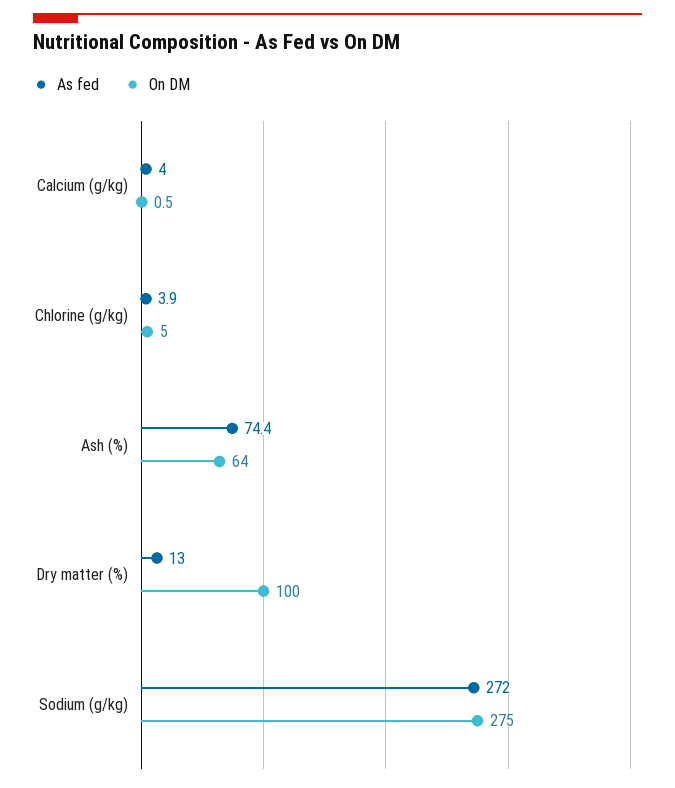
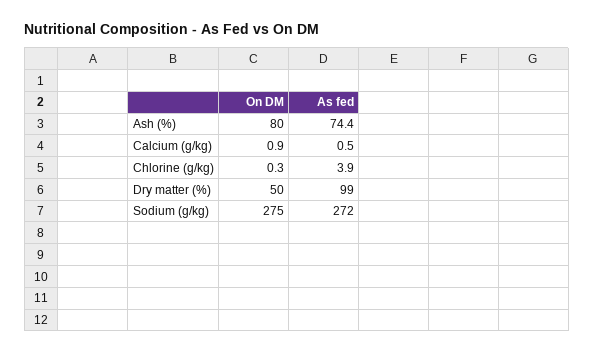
  {
    "As fed": {
-     "Calcium (g/kg)": 4,
+     "Calcium (g/kg)": 0.5,
      "Chlorine (g/kg)": 3.9,
      "Ash (%)": 74.4,
-     "Dry matter (%)": 13,
+     "Dry matter (%)": 99,
      "Sodium (g/kg)": 272
    },
    "On DM": {
-     "Calcium (g/kg)": 0.5,
+     "Calcium (g/kg)": 0.9,
-     "Chlorine (g/kg)": 5,
+     "Chlorine (g/kg)": 0.3,
-     "Ash (%)": 64,
+     "Ash (%)": 80,
-     "Dry matter (%)": 100,
+     "Dry matter (%)": 50,
      "Sodium (g/kg)": 275
    }
  }

